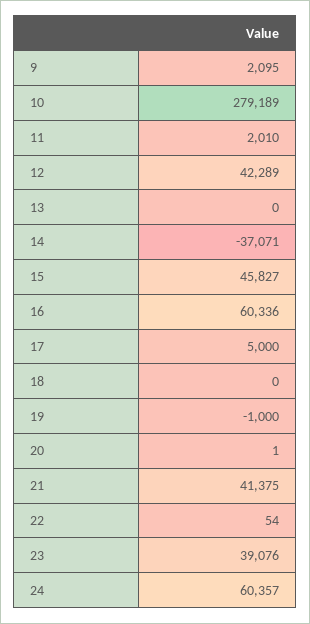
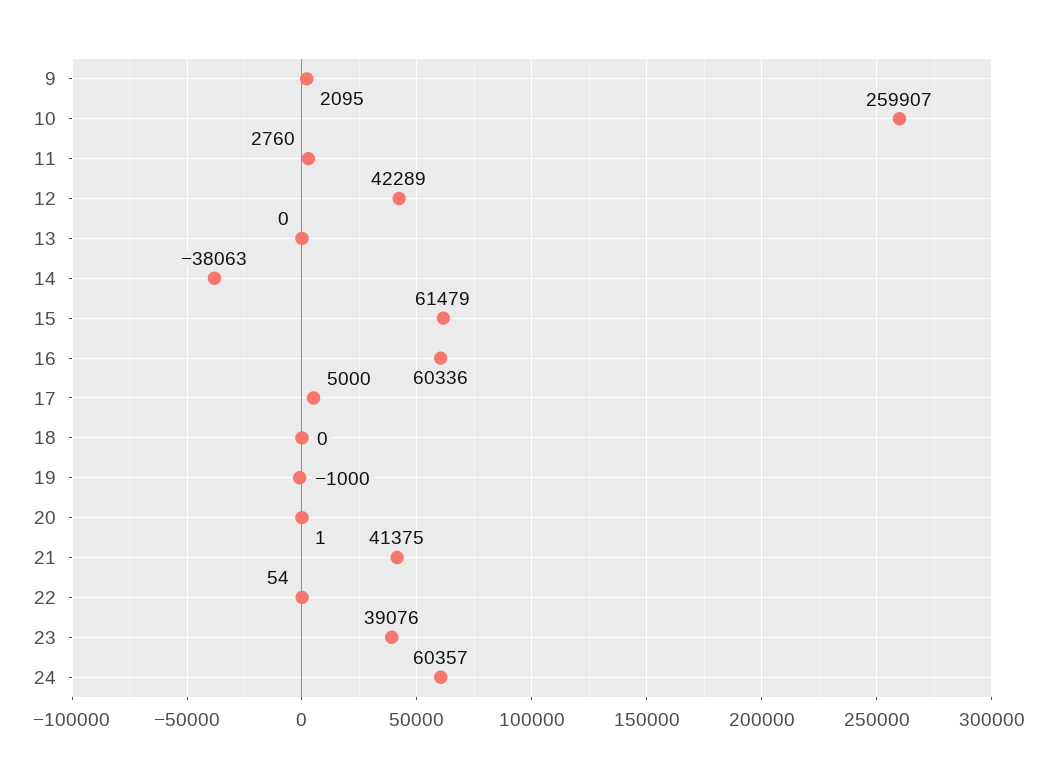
  {
    "9": 2095,
-   "10": 279189,
+   "10": 259907,
-   "11": 2010,
+   "11": 2760,
    "12": 42289,
    "13": 0,
-   "14": -37071,
+   "14": -38063,
-   "15": 45827,
+   "15": 61479,
    "16": 60336,
    "17": 5000,
    "18": 0,
    "19": -1000,
    "20": 1,
    "21": 41375,
    "22": 54,
    "23": 39076,
    "24": 60357
  }

